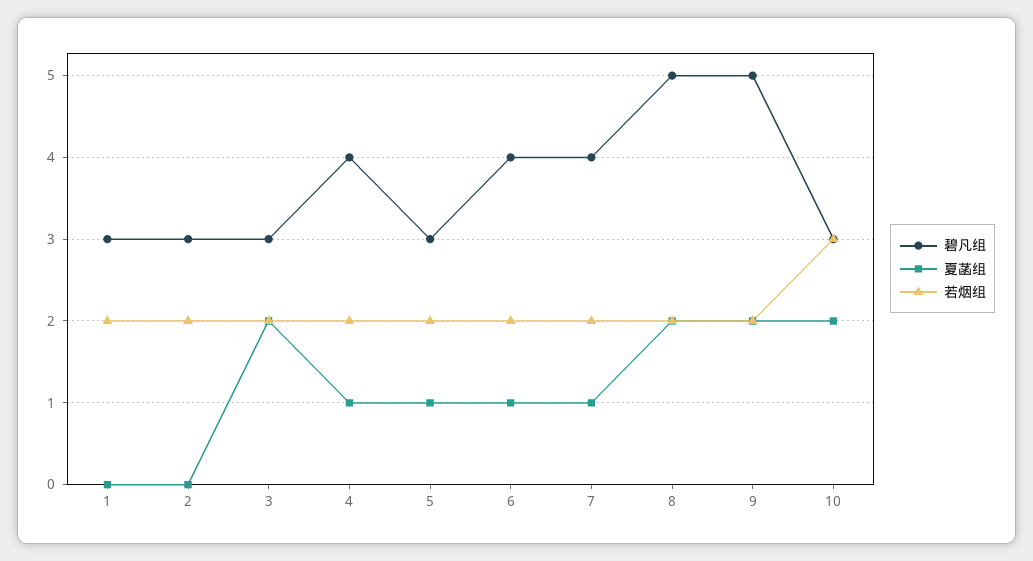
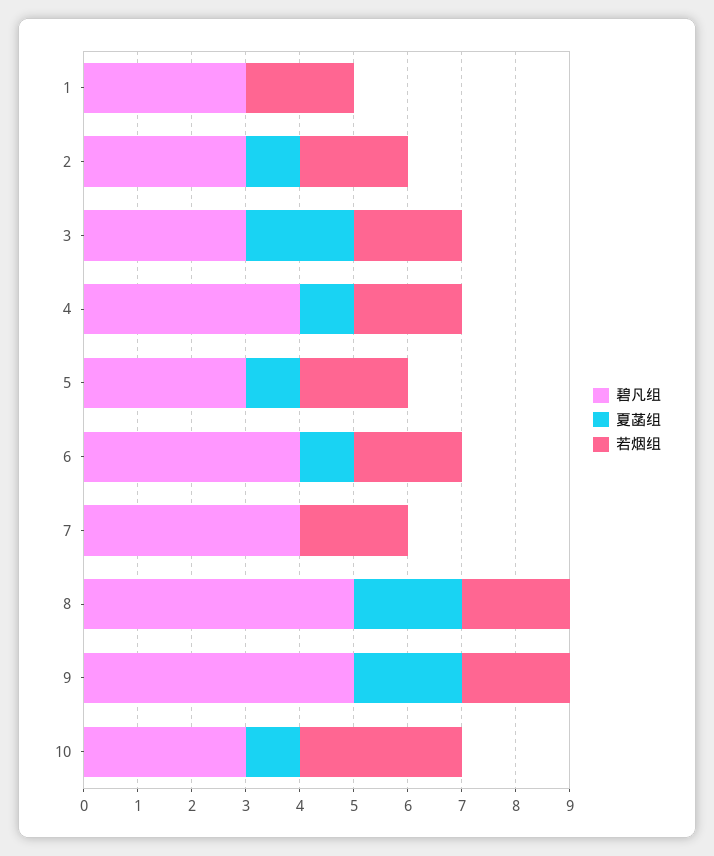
  {
    "碧凡组": {
      "1": 3,
      "2": 3,
      "3": 3,
      "4": 4,
      "5": 3,
      "6": 4,
      "7": 4,
      "8": 5,
      "9": 5,
      "10": 3
    },
    "夏菡组": {
      "1": 0,
-     "2": 0,
+     "2": 1,
      "3": 2,
      "4": 1,
      "5": 1,
      "6": 1,
-     "7": 1,
+     "7": 0,
      "8": 2,
      "9": 2,
-     "10": 2
+     "10": 1
    },
    "若烟组": {
      "1": 2,
      "2": 2,
      "3": 2,
      "4": 2,
      "5": 2,
      "6": 2,
      "7": 2,
      "8": 2,
      "9": 2,
      "10": 3
    }
  }

